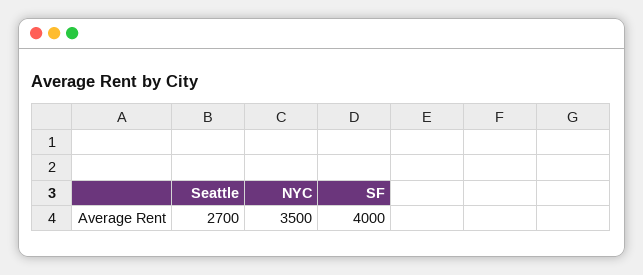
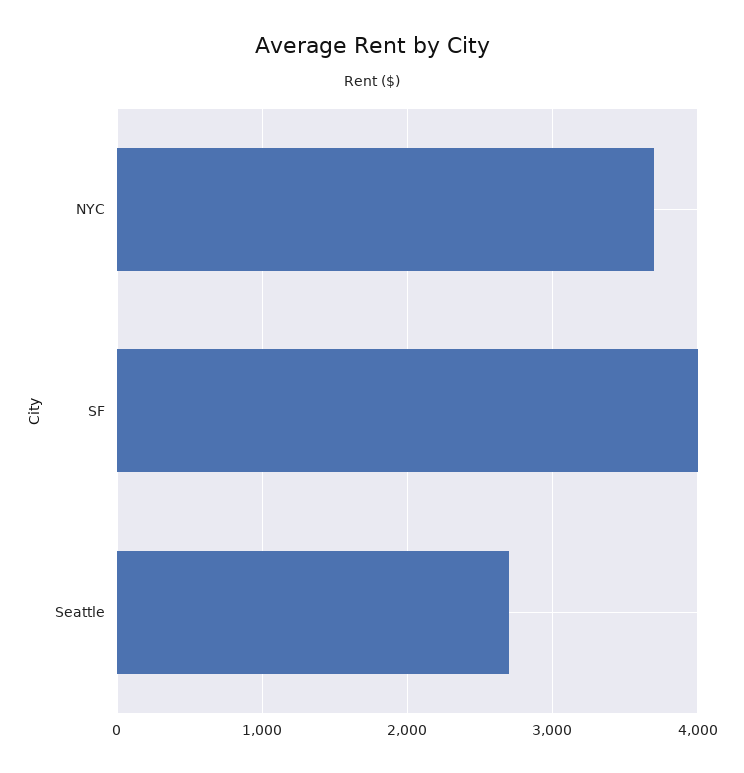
  {
    "Seattle": 2700,
-   "NYC": 3500,
+   "NYC": 3700,
    "SF": 4000
  }

